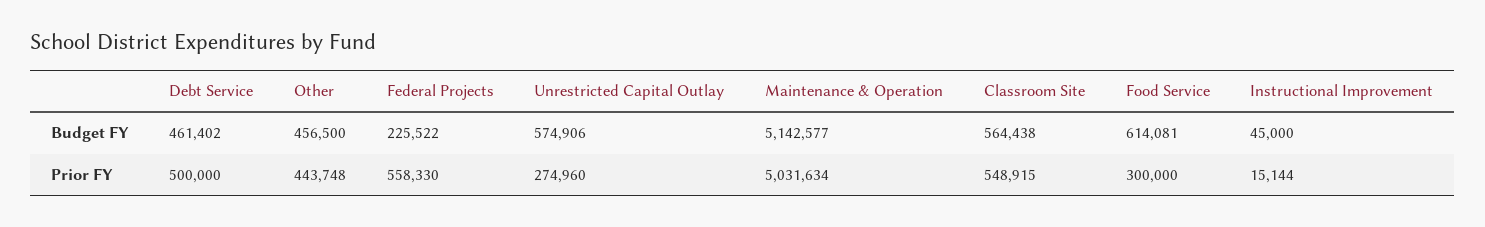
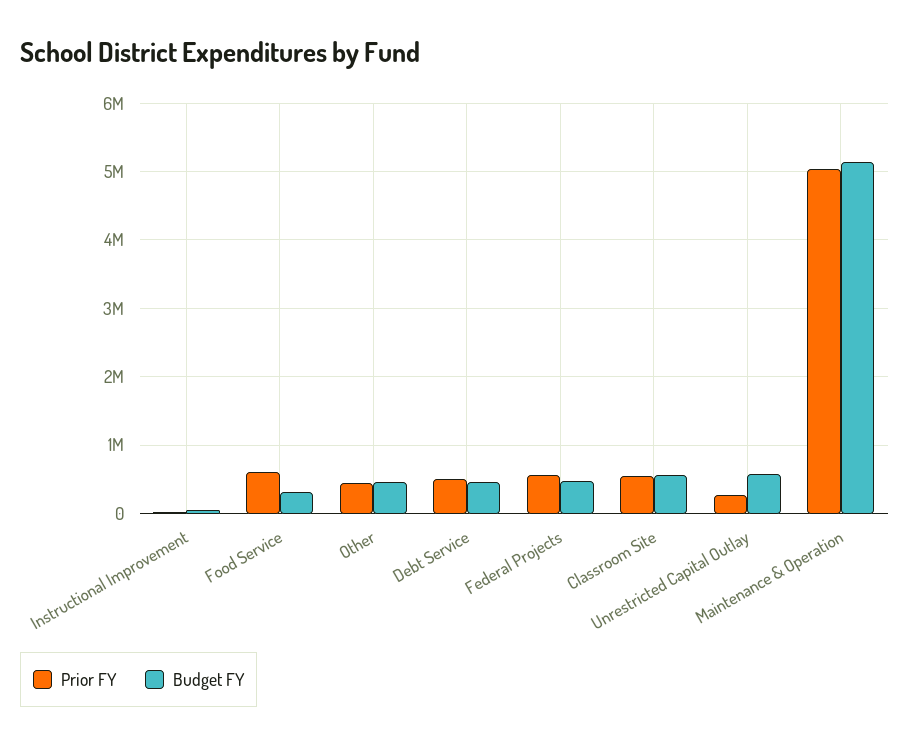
  {
    "Budget FY": {
      "Debt Service": 461402,
      "Other": 456500,
-     "Federal Projects": 225522,
+     "Federal Projects": 500000,
      "Unrestricted Capital Outlay": 574906,
      "Maintenance & Operation": 5142577,
      "Classroom Site": 564438,
-     "Food Service": 614081,
+     "Food Service": 300000,
      "Instructional Improvement": 45000
    },
    "Prior FY": {
      "Debt Service": 500000,
      "Other": 443748,
      "Federal Projects": 558330,
      "Unrestricted Capital Outlay": 274960,
      "Maintenance & Operation": 5031634,
      "Classroom Site": 548915,
-     "Food Service": 300000,
+     "Food Service": 600000,
      "Instructional Improvement": 15144
    }
  }

